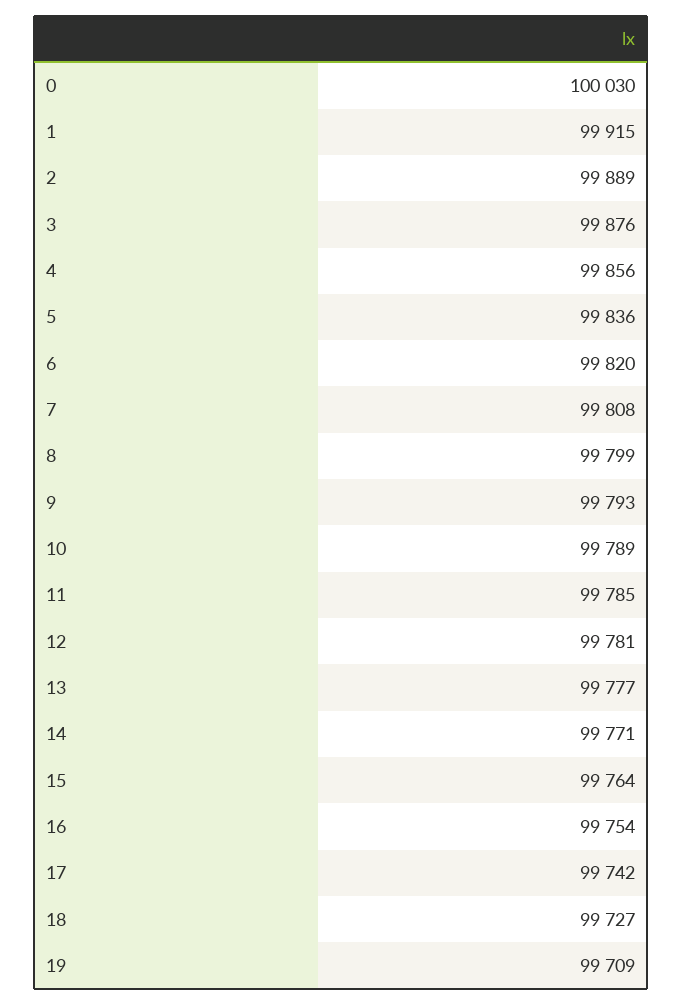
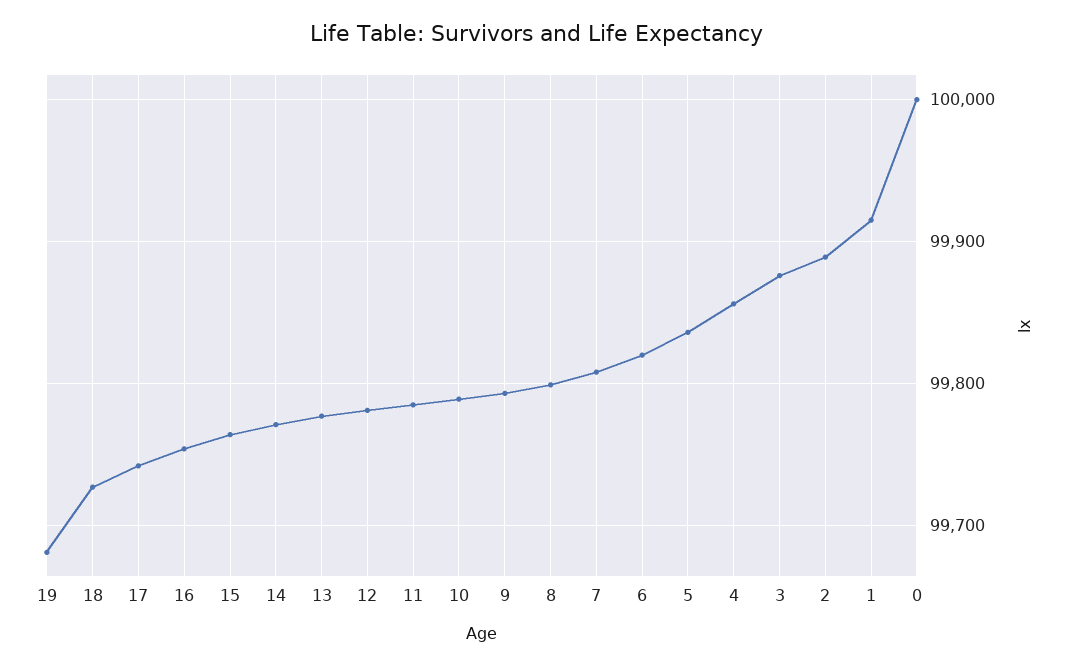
  {
-   "0": 100030,
+   "0": 100000,
    "1": 99915,
    "2": 99889,
    "3": 99876,
    "4": 99856,
    "5": 99836,
    "6": 99820,
    "7": 99808,
    "8": 99799,
    "9": 99793,
    "10": 99789,
    "11": 99785,
    "12": 99781,
    "13": 99777,
    "14": 99771,
    "15": 99764,
    "16": 99754,
    "17": 99742,
    "18": 99727,
-   "19": 99709
+   "19": 99680
  }

